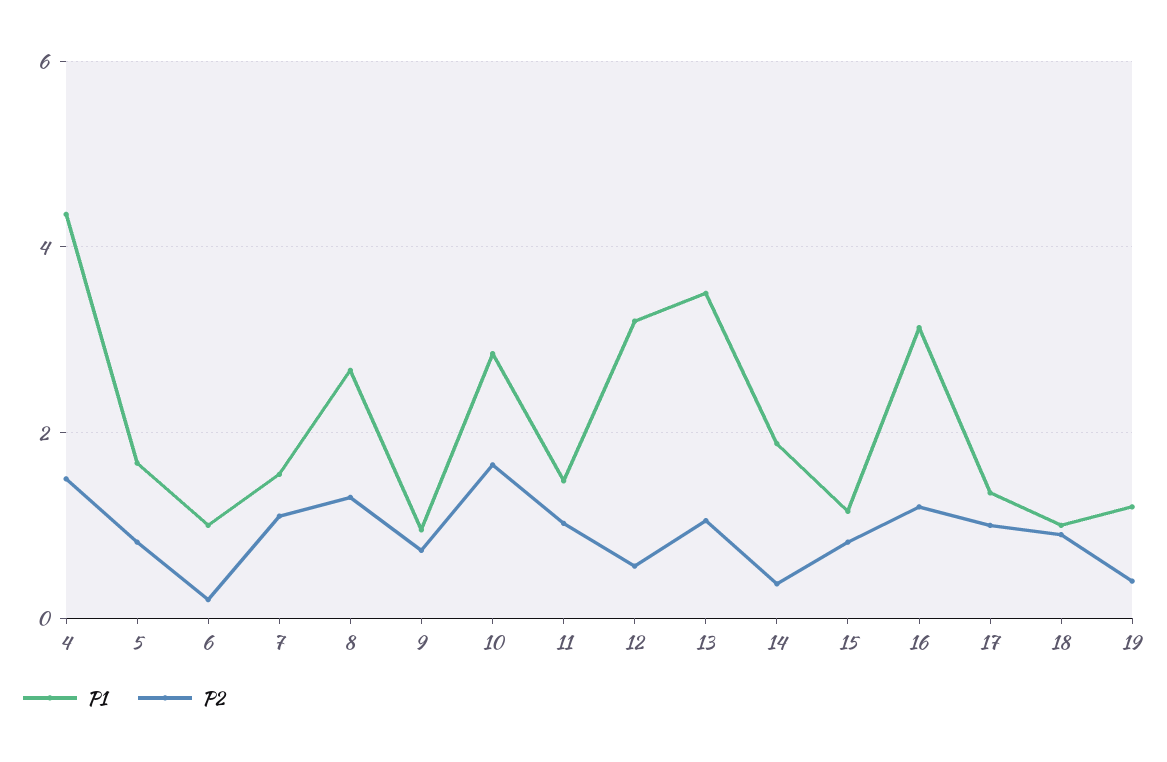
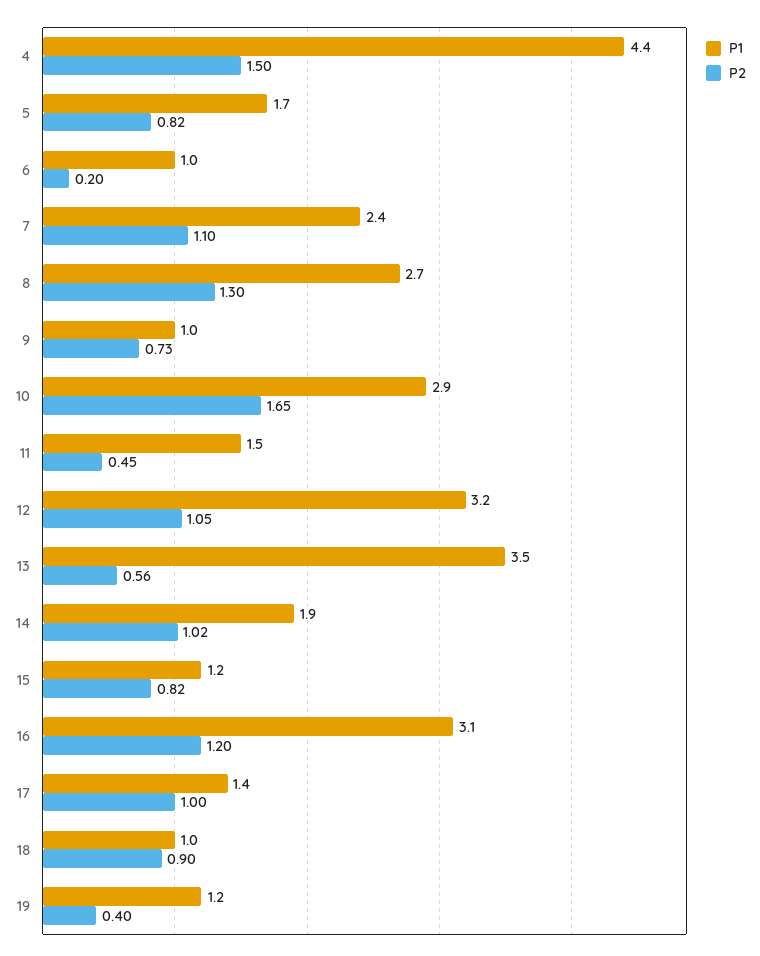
  {
    "P1": {
      "4": 4.4,
      "5": 1.7,
      "6": 1,
-     "7": 1.6,
+     "7": 2.4,
      "8": 2.7,
      "9": 1,
      "10": 2.9,
      "11": 1.5,
      "12": 3.2,
      "13": 3.5,
      "14": 1.9,
      "15": 1.2,
      "16": 3.1,
      "17": 1.4,
      "18": 1,
      "19": 1.2
    },
    "P2": {
      "4": 1.5,
      "5": 0.82,
      "6": 0.2,
      "7": 1.1,
      "8": 1.3,
      "9": 0.73,
      "10": 1.65,
-     "11": 1,
+     "11": 0.45,
-     "12": 0.6,
+     "12": 1.05,
-     "13": 1,
+     "13": 0.56,
-     "14": 0.4,
+     "14": 1.02,
      "15": 0.82,
      "16": 1.2,
      "17": 1,
      "18": 0.9,
      "19": 0.4
    }
  }

